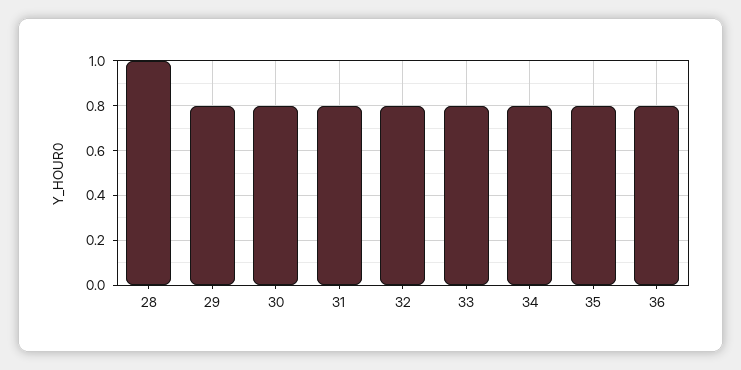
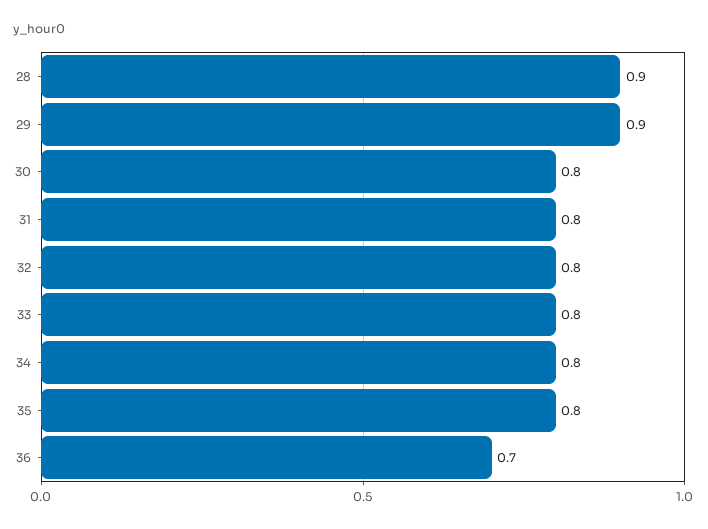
  {
-   "28": 1,
+   "28": 0.9,
-   "29": 0.8,
+   "29": 0.9,
    "30": 0.8,
    "31": 0.8,
    "32": 0.8,
    "33": 0.8,
    "34": 0.8,
    "35": 0.8,
-   "36": 0.8
+   "36": 0.7
  }

